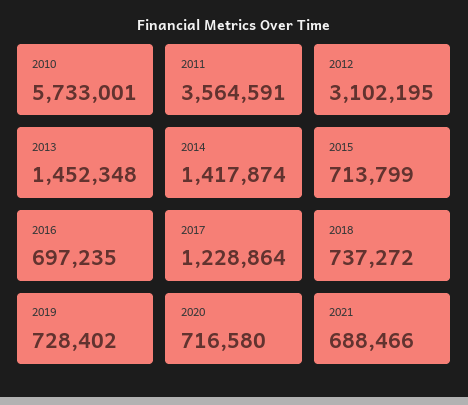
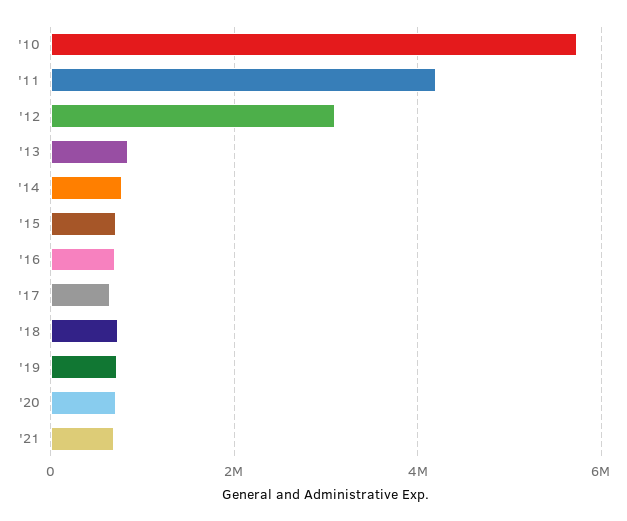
  {
    "2010": 5733001,
-   "2011": 3564591,
+   "2011": 4200000,
    "2012": 3102195,
-   "2013": 1452348,
+   "2013": 800000,
-   "2014": 1417874,
+   "2014": 800000,
    "2015": 713799,
    "2016": 697235,
-   "2017": 1228864,
+   "2017": 600000,
    "2018": 737272,
    "2019": 728402,
    "2020": 716580,
    "2021": 688466
  }

